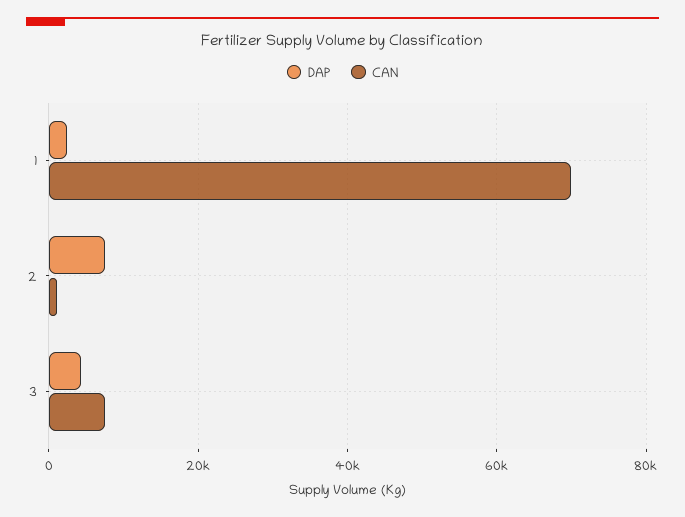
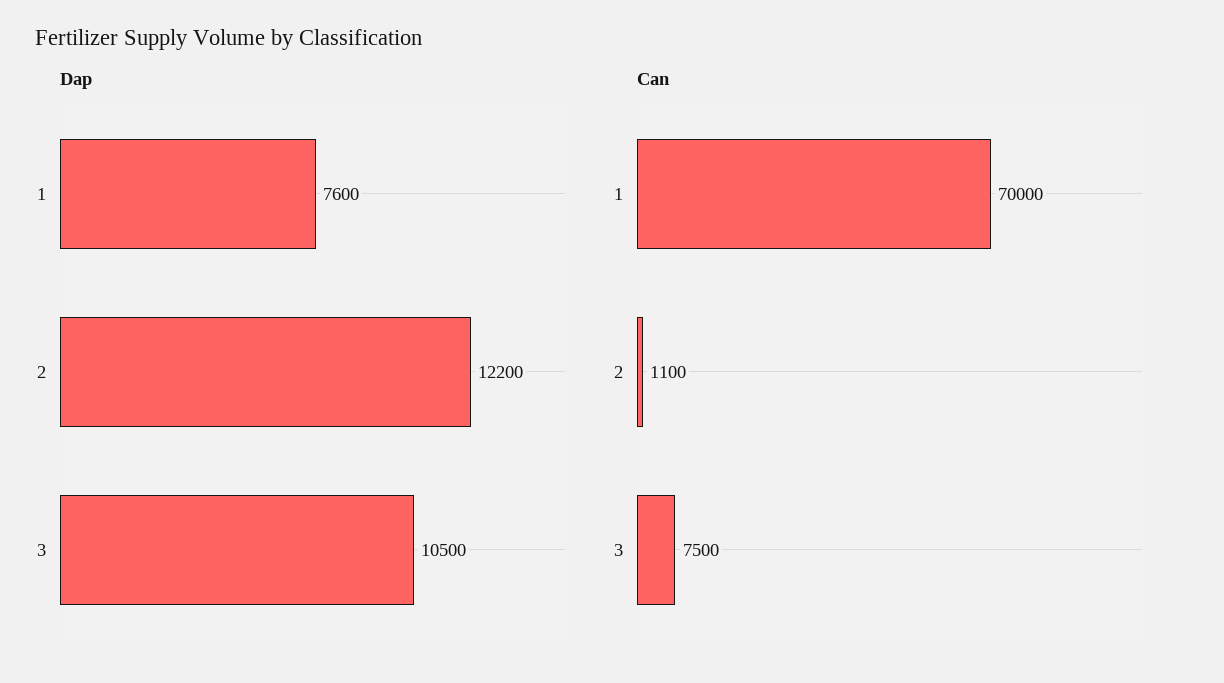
  {
    "DAP": {
-     "1": 2000,
+     "1": 7600,
-     "2": 8000,
+     "2": 12200,
-     "3": 4000
+     "3": 10500
    },
    "CAN": {
      "1": 70000,
      "2": 1100,
      "3": 7500
    }
  }

